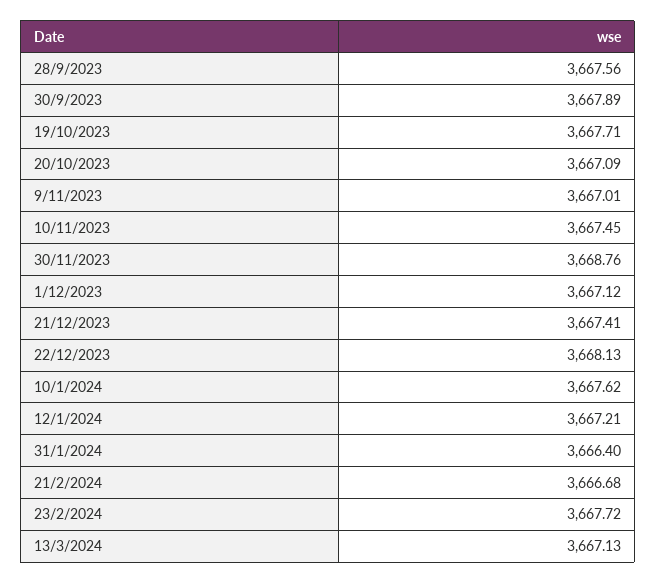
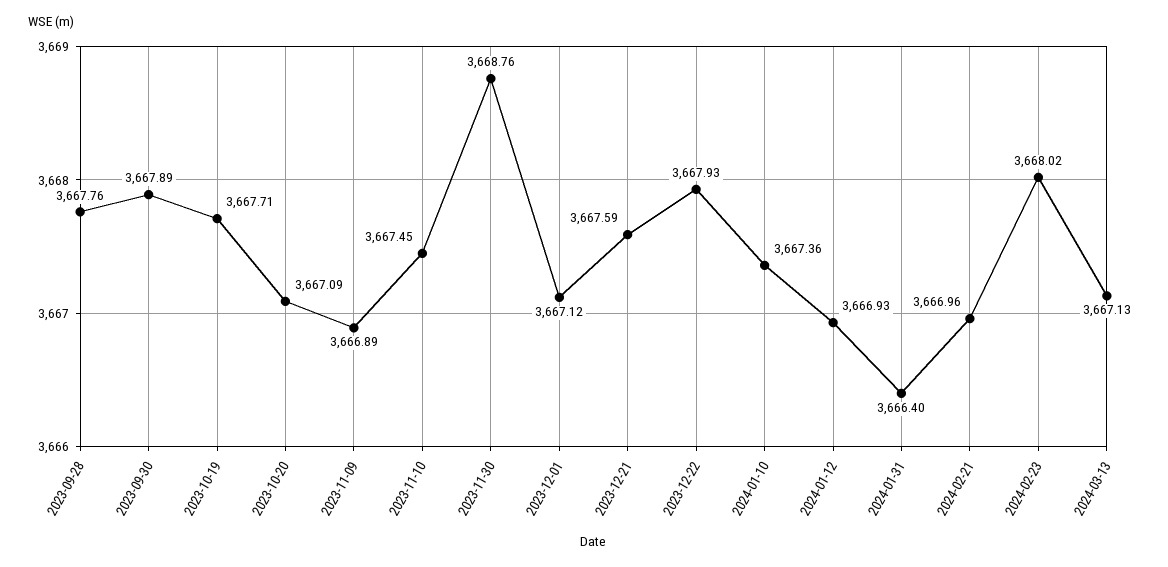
  {
-   "28/9/2023": 3667.56,
+   "28/9/2023": 3667.76,
    "30/9/2023": 3667.89,
    "19/10/2023": 3667.71,
    "20/10/2023": 3667.09,
-   "9/11/2023": 3667.01,
+   "9/11/2023": 3666.89,
    "10/11/2023": 3667.45,
    "30/11/2023": 3668.76,
    "1/12/2023": 3667.12,
-   "21/12/2023": 3667.41,
+   "21/12/2023": 3667.59,
-   "22/12/2023": 3668.13,
+   "22/12/2023": 3667.93,
-   "10/1/2024": 3667.62,
+   "10/1/2024": 3667.36,
-   "12/1/2024": 3667.21,
+   "12/1/2024": 3666.93,
    "31/1/2024": 3666.4,
-   "21/2/2024": 3666.68,
+   "21/2/2024": 3666.96,
-   "23/2/2024": 3667.72,
+   "23/2/2024": 3668.02,
    "13/3/2024": 3667.13
  }

